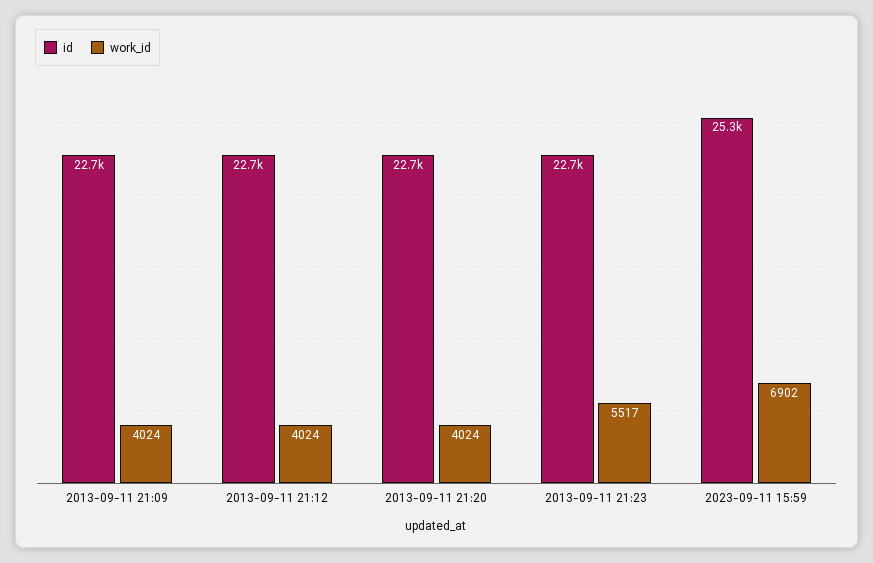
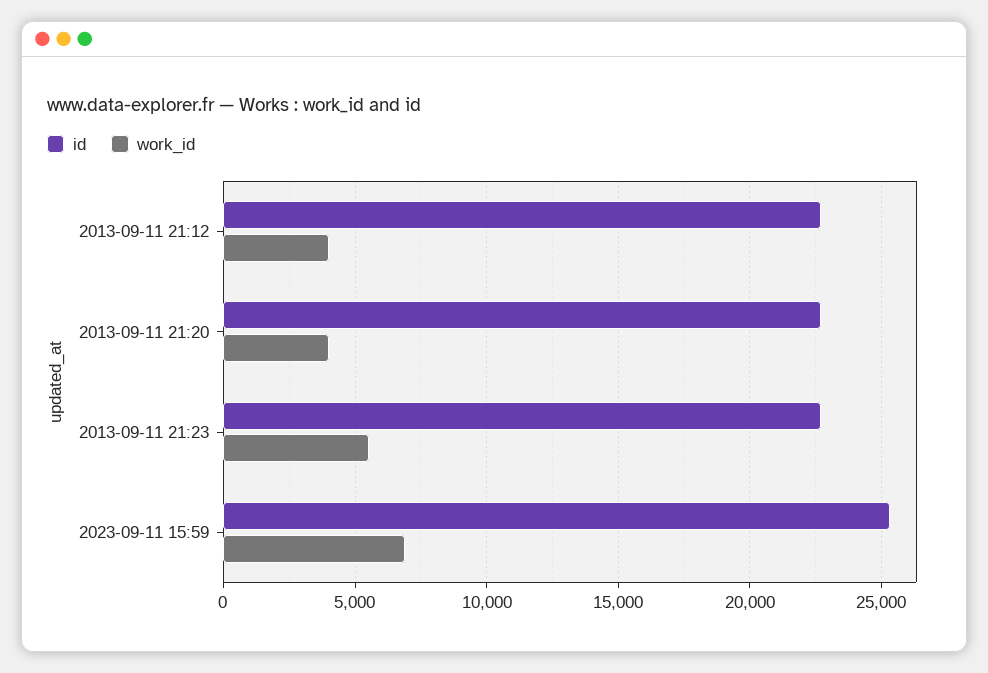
  {
    "id": {
-     "2013-09-11 21:09": 22700,
      "2013-09-11 21:12": 22700,
      "2013-09-11 21:20": 22700,
      "2013-09-11 21:23": 22700,
      "2023-09-11 15:59": 25300
    },
    "work_id": {
-     "2013-09-11 21:09": 4024,
      "2013-09-11 21:12": 4024,
      "2013-09-11 21:20": 4024,
      "2013-09-11 21:23": 5517,
      "2023-09-11 15:59": 6902
    }
  }

